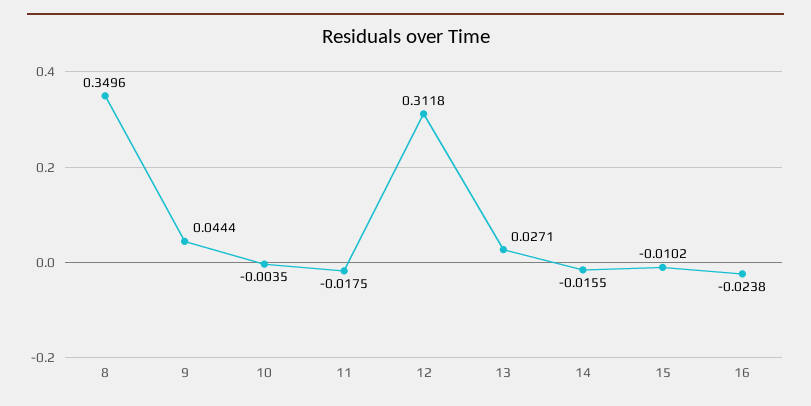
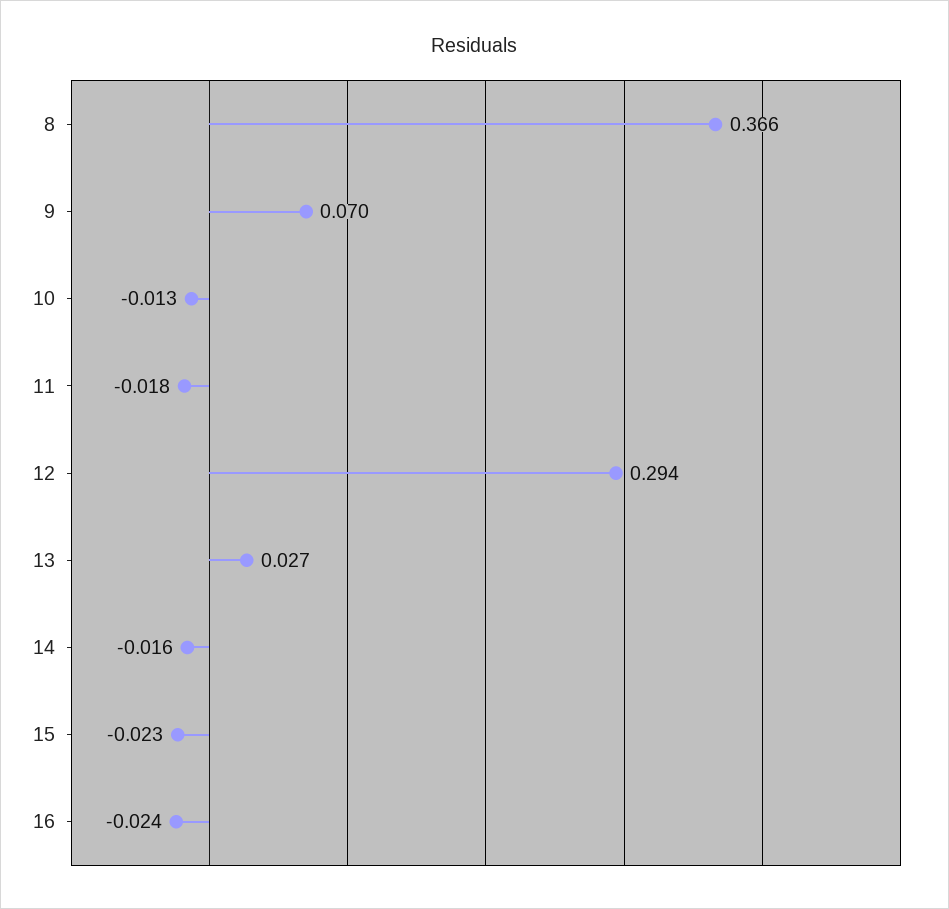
  {
-   "8": 0.3496,
+   "8": 0.366,
-   "9": 0.0444,
+   "9": 0.07,
-   "10": -0.0035,
+   "10": -0.013,
    "11": -0.0175,
-   "12": 0.3118,
+   "12": 0.294,
    "13": 0.0271,
    "14": -0.0155,
-   "15": -0.0102,
+   "15": -0.023,
    "16": -0.0238
  }

